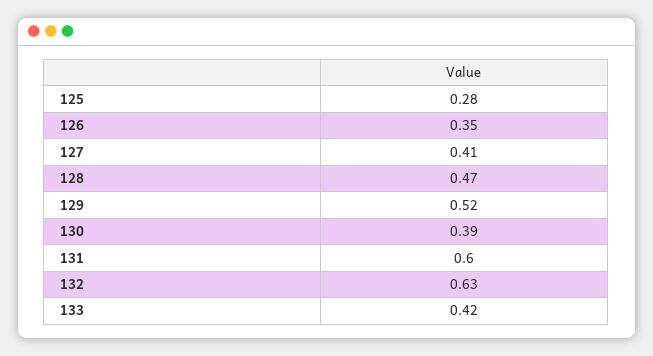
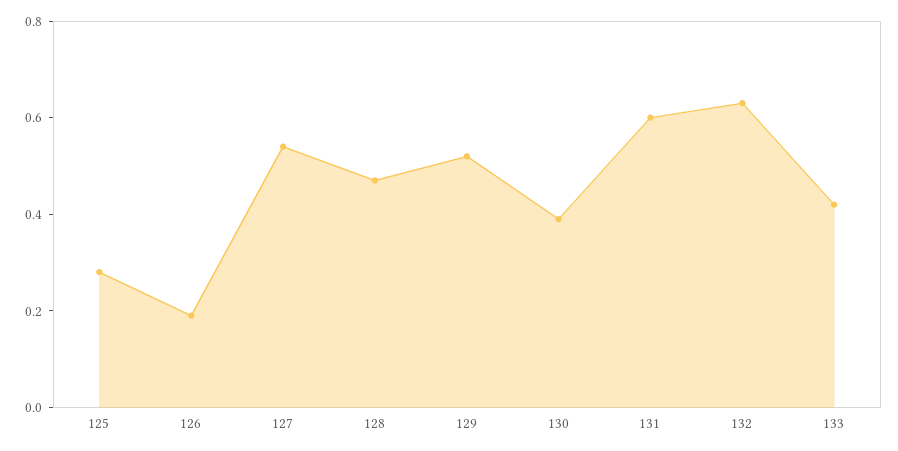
  {
    "125": 0.28,
-   "126": 0.35,
+   "126": 0.2,
-   "127": 0.41,
+   "127": 0.55,
    "128": 0.47,
    "129": 0.52,
    "130": 0.39,
    "131": 0.6,
    "132": 0.63,
    "133": 0.42
  }

